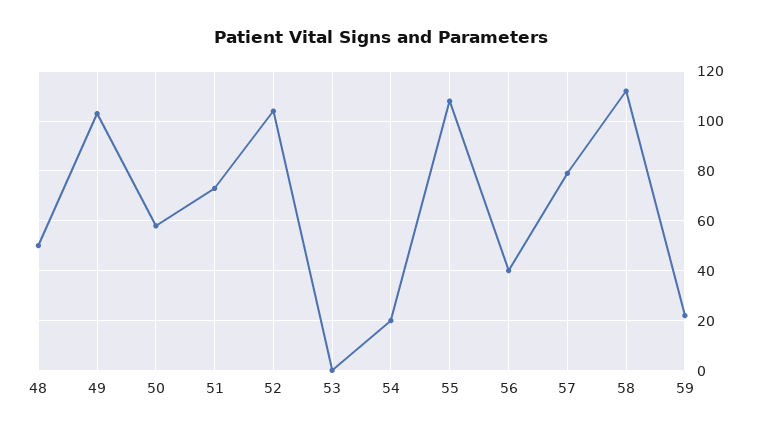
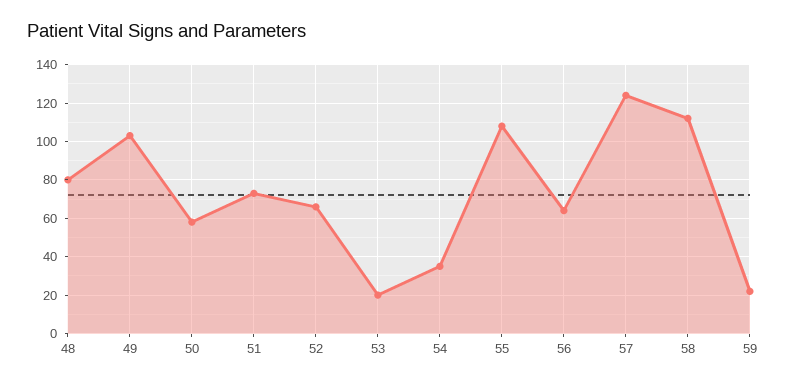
  {
-   "48": 50,
+   "48": 80,
    "49": 105,
    "50": 60,
    "51": 75,
-   "52": 105,
+   "52": 65,
-   "53": 0,
+   "53": 20,
-   "54": 20,
+   "54": 35,
    "55": 110,
-   "56": 40,
+   "56": 65,
-   "57": 80,
+   "57": 125,
    "58": 110,
    "59": 20
  }

